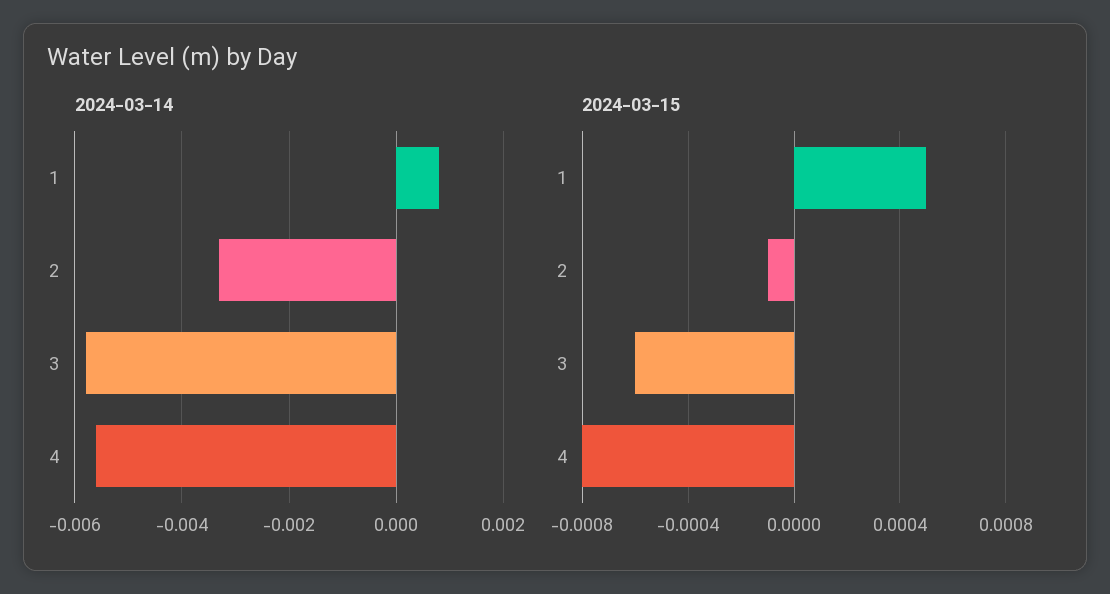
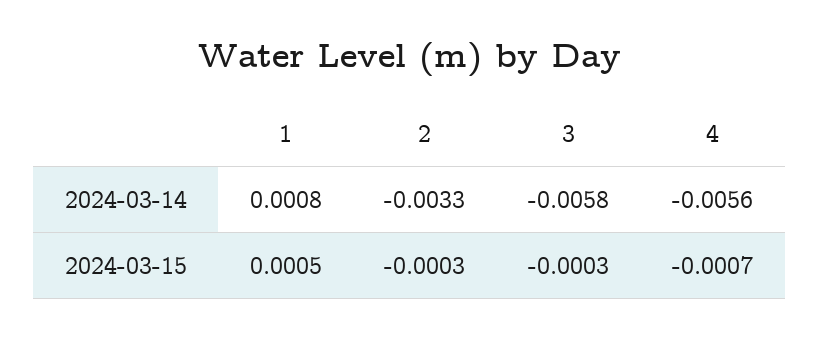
  {
    "2024-03-14": {
      "1": 0.0008,
      "2": -0.0033,
      "3": -0.0058,
      "4": -0.0056
    },
    "2024-03-15": {
      "1": 0.0005,
-     "2": -0.0001,
+     "2": -0.0003,
-     "3": -0.0006,
+     "3": -0.0003,
-     "4": -0.0008
+     "4": -0.0007
    }
  }

